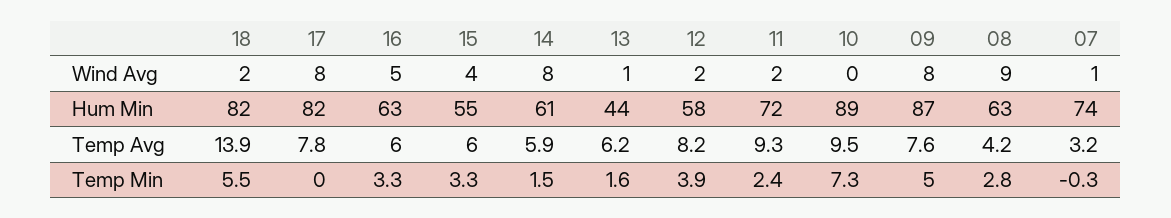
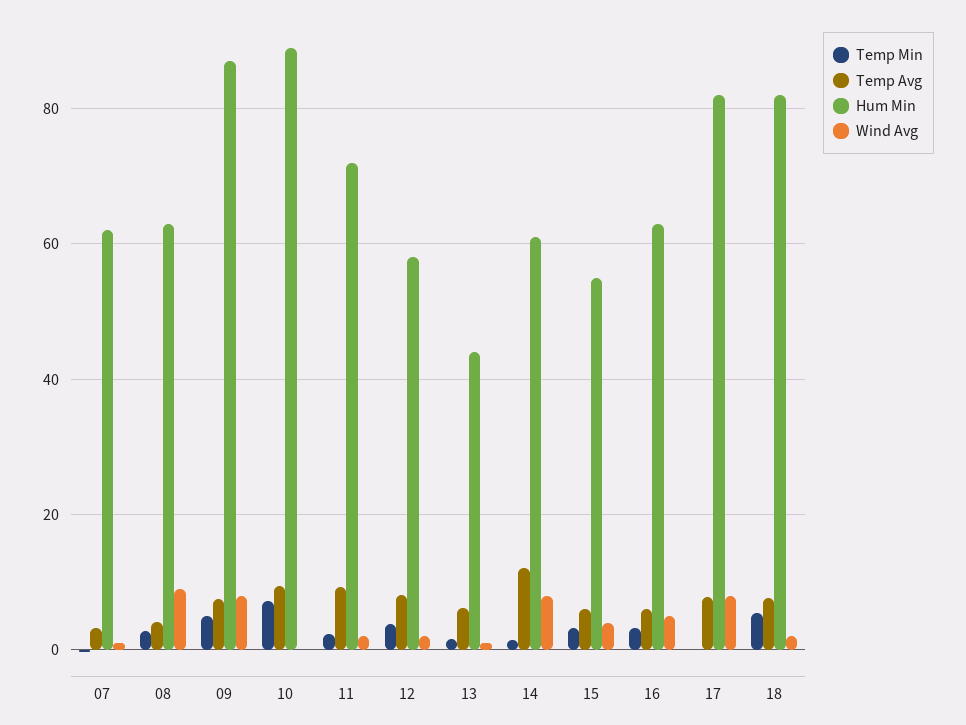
  {
    "Wind Avg": {
      "18": 2,
      "17": 8,
      "16": 5,
      "15": 4,
      "14": 8,
      "13": 1,
      "12": 2,
      "11": 2,
      "10": 0,
      "09": 8,
      "08": 9,
      "07": 1
    },
    "Hum Min": {
      "18": 82,
      "17": 82,
      "16": 63,
      "15": 55,
      "14": 61,
      "13": 44,
      "12": 58,
      "11": 72,
      "10": 89,
      "09": 87,
      "08": 63,
-     "07": 74
+     "07": 62
    },
    "Temp Avg": {
-     "18": 13.9,
+     "18": 8,
      "17": 7.8,
      "16": 6,
      "15": 6,
-     "14": 5.9,
+     "14": 12,
      "13": 6.2,
      "12": 8.2,
      "11": 9.3,
      "10": 9.5,
      "09": 7.6,
      "08": 4.2,
      "07": 3.2
    },
    "Temp Min": {
      "18": 5.5,
      "17": 0,
      "16": 3.3,
      "15": 3.3,
      "14": 1.5,
      "13": 1.6,
      "12": 3.9,
      "11": 2.4,
      "10": 7.3,
      "09": 5,
      "08": 2.8,
      "07": -0.3
    }
  }

